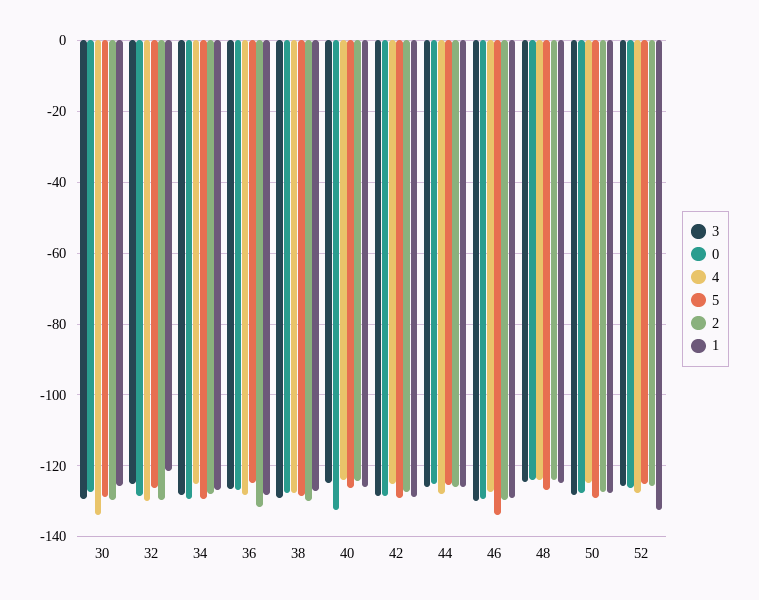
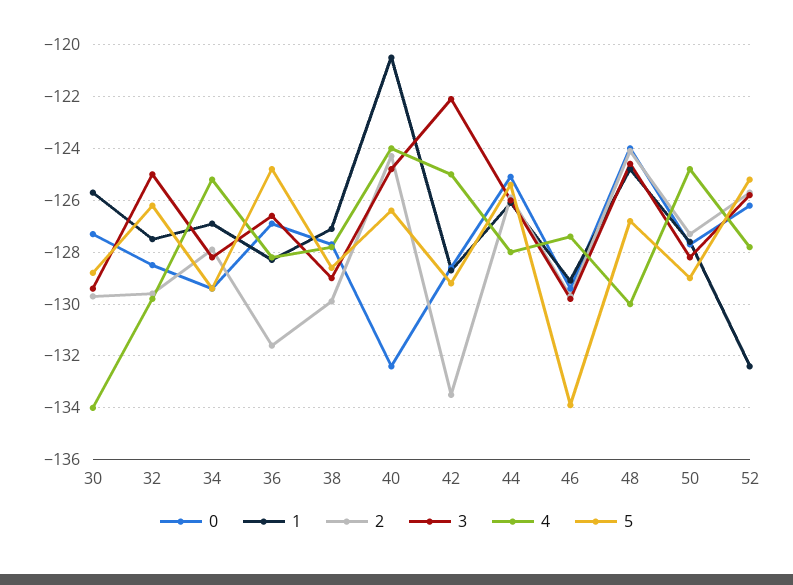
  {
    "3": {
      "30": -129.5,
      "32": -125,
      "34": -128,
      "36": -126.5,
      "38": -129,
      "40": -125,
-     "42": -128,
+     "42": -122,
      "44": -126,
      "46": -130,
      "48": -124.5,
      "50": -128,
      "52": -126
    },
    "0": {
      "30": -127.5,
      "32": -128.5,
      "34": -129.5,
      "36": -127,
      "38": -127.5,
      "40": -132.5,
      "42": -128.5,
      "44": -125,
      "46": -129.5,
      "48": -124,
      "50": -127.5,
      "52": -126
    },
    "4": {
      "30": -134,
      "32": -130,
      "34": -125,
      "36": -128,
      "38": -128,
      "40": -124,
      "42": -125,
      "44": -128,
      "46": -127.5,
-     "48": -124,
+     "48": -130,
      "50": -125,
      "52": -128
    },
    "5": {
      "30": -129,
      "32": -126,
      "34": -129.5,
      "36": -125,
      "38": -128.5,
      "40": -126.5,
      "42": -129,
      "44": -125.5,
      "46": -134,
      "48": -127,
      "50": -129,
      "52": -125
    },
    "2": {
      "30": -129.5,
      "32": -129.5,
      "34": -128,
      "36": -131.5,
      "38": -130,
      "40": -124.5,
-     "42": -128,
+     "42": -133.5,
      "44": -126,
      "46": -129.5,
      "48": -124,
      "50": -127.5,
      "52": -125.5
    },
    "1": {
      "30": -125.5,
-     "32": -122,
+     "32": -127.5,
      "34": -127,
      "36": -128.5,
      "38": -127,
-     "40": -126,
+     "40": -120.5,
      "42": -128.5,
      "44": -126,
      "46": -129,
      "48": -125,
      "50": -127.5,
      "52": -132.5
    }
  }

